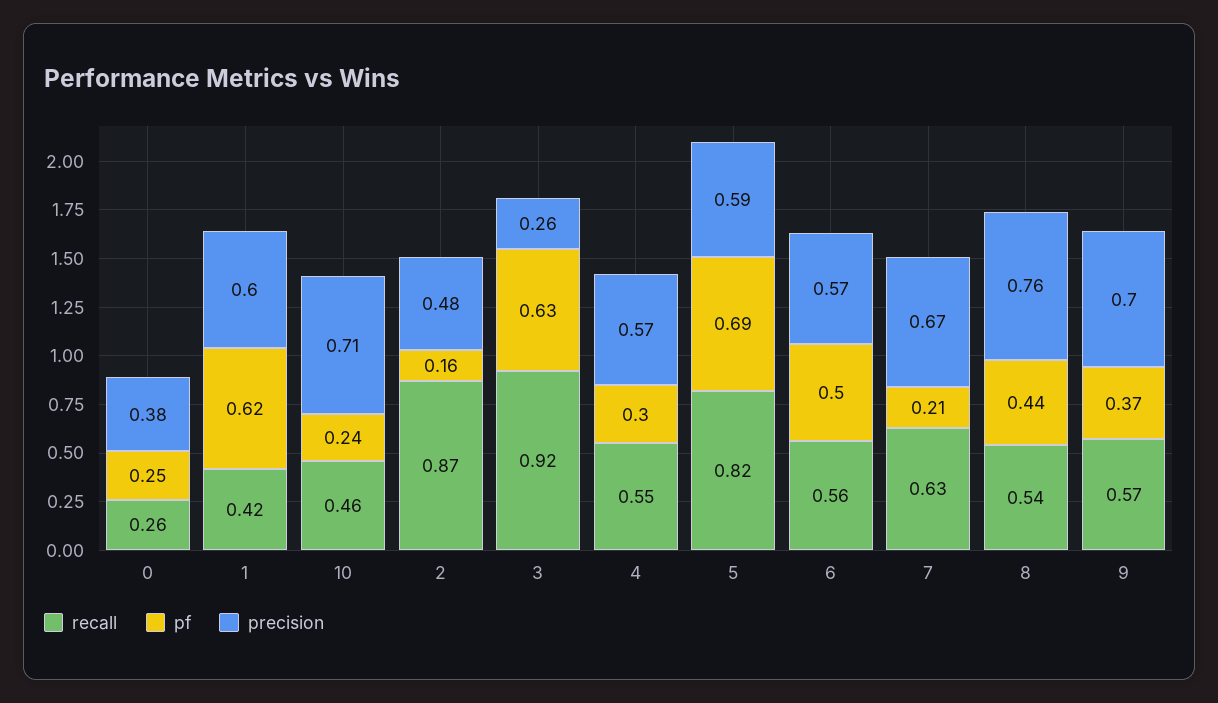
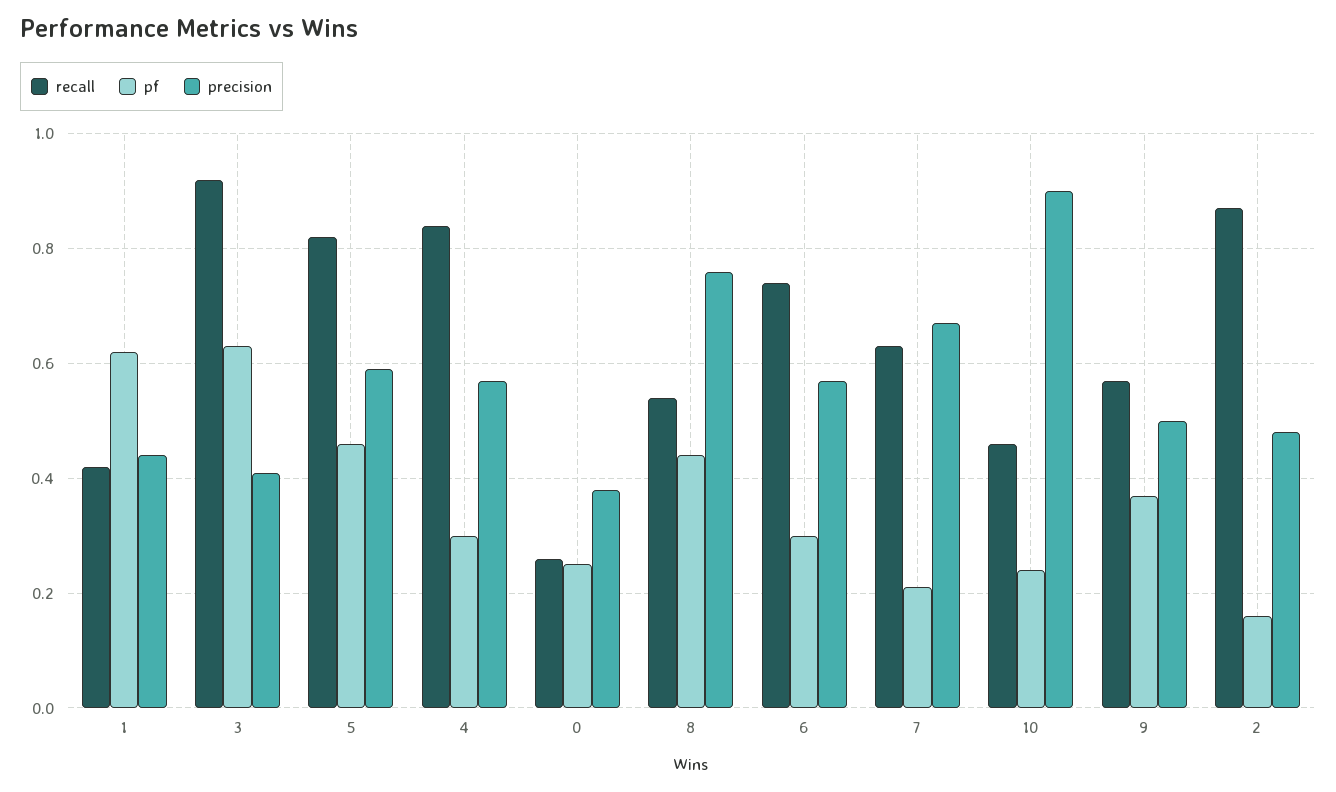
  {
    "recall": {
      "0": 0.26,
      "1": 0.42,
      "10": 0.46,
      "2": 0.87,
      "3": 0.92,
-     "4": 0.55,
+     "4": 0.85,
      "5": 0.82,
-     "6": 0.56,
+     "6": 0.75,
      "7": 0.63,
      "8": 0.54,
      "9": 0.57
    },
    "pf": {
      "0": 0.25,
      "1": 0.62,
      "10": 0.24,
      "2": 0.16,
      "3": 0.63,
      "4": 0.3,
-     "5": 0.69,
+     "5": 0.45,
-     "6": 0.5,
+     "6": 0.3,
      "7": 0.21,
      "8": 0.44,
      "9": 0.37
    },
    "precision": {
      "0": 0.38,
-     "1": 0.6,
+     "1": 0.45,
-     "10": 0.71,
+     "10": 0.9,
      "2": 0.48,
-     "3": 0.26,
+     "3": 0.4,
      "4": 0.57,
      "5": 0.59,
      "6": 0.57,
      "7": 0.67,
      "8": 0.76,
-     "9": 0.7
+     "9": 0.5
    }
  }

